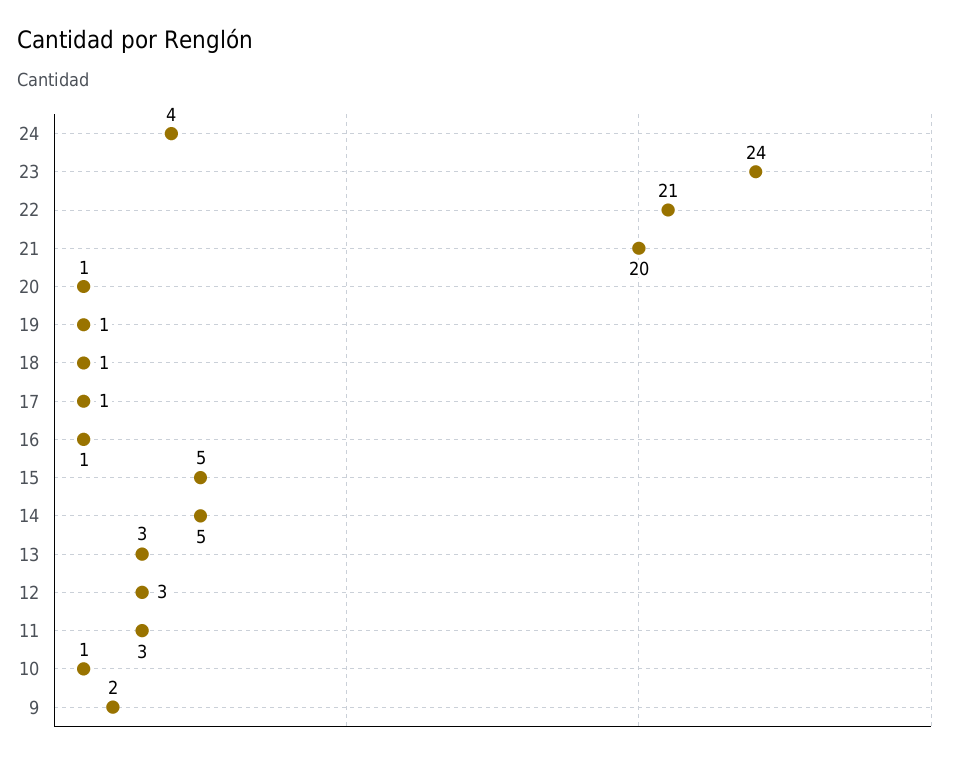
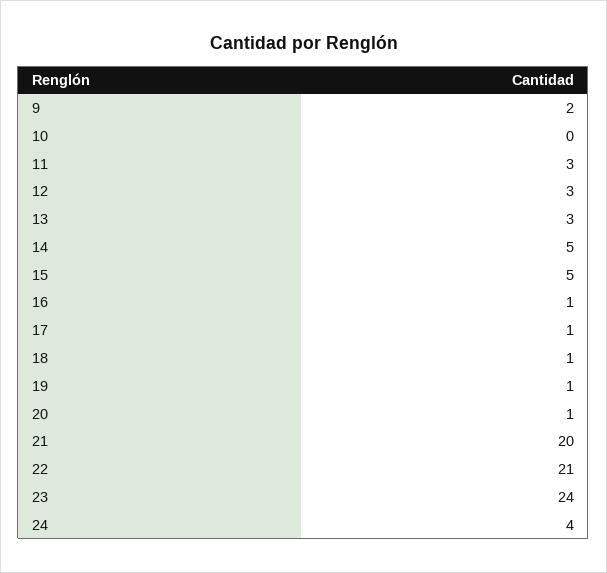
  {
    "24": 4,
    "23": 24,
    "22": 21,
    "21": 20,
    "20": 1,
    "19": 1,
    "18": 1,
    "17": 1,
    "16": 1,
    "15": 5,
    "14": 5,
    "13": 3,
    "12": 3,
    "11": 3,
-   "10": 1,
+   "10": 0,
    "9": 2
  }

